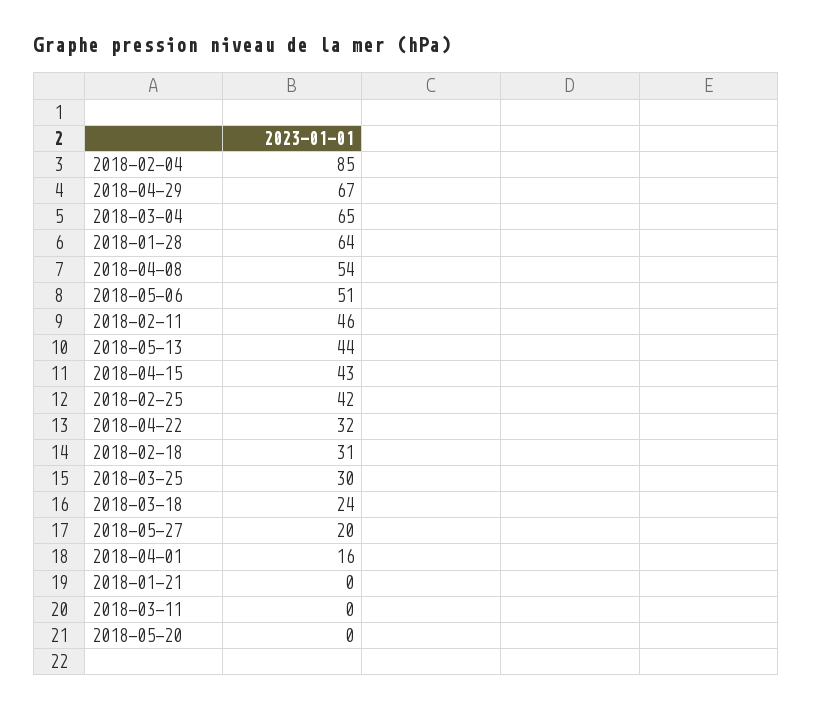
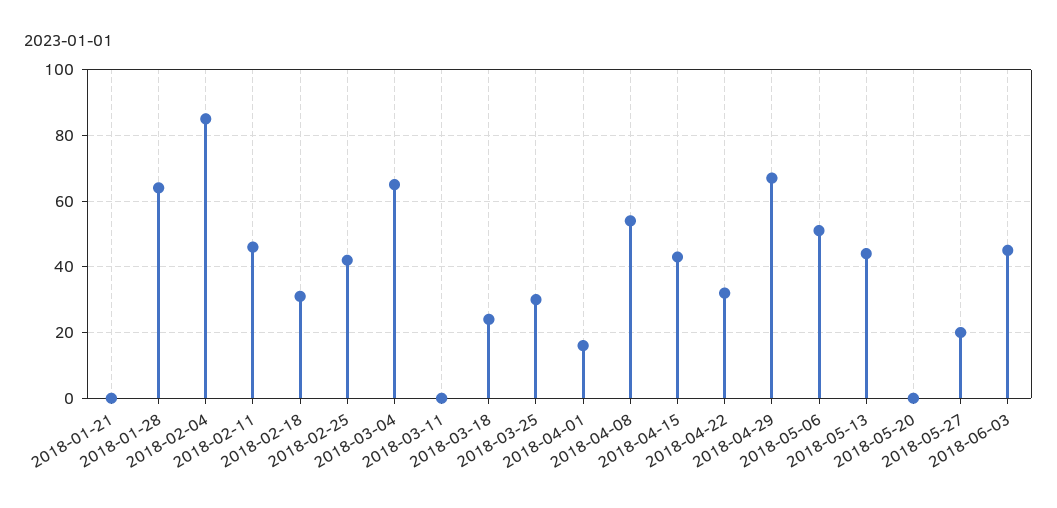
  {
    "2018-02-04": 85,
    "2018-04-29": 67,
    "2018-03-04": 65,
    "2018-01-28": 64,
    "2018-04-08": 54,
    "2018-05-06": 51,
    "2018-02-11": 46,
    "2018-05-13": 44,
    "2018-04-15": 43,
    "2018-02-25": 42,
    "2018-04-22": 32,
    "2018-02-18": 31,
    "2018-03-25": 30,
    "2018-03-18": 24,
    "2018-05-27": 20,
    "2018-04-01": 16,
    "2018-01-21": 0,
    "2018-03-11": 0,
-   "2018-05-20": 0
+   "2018-05-20": 0,
+   "2018-06-03": 45
  }

